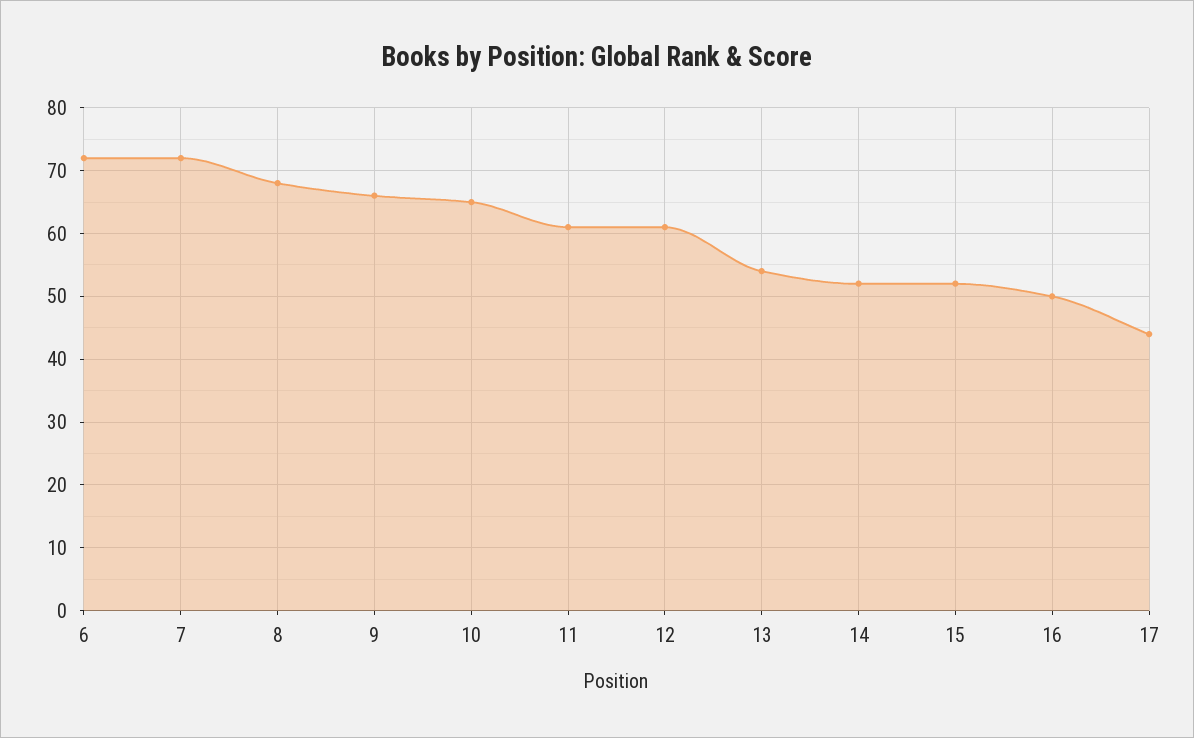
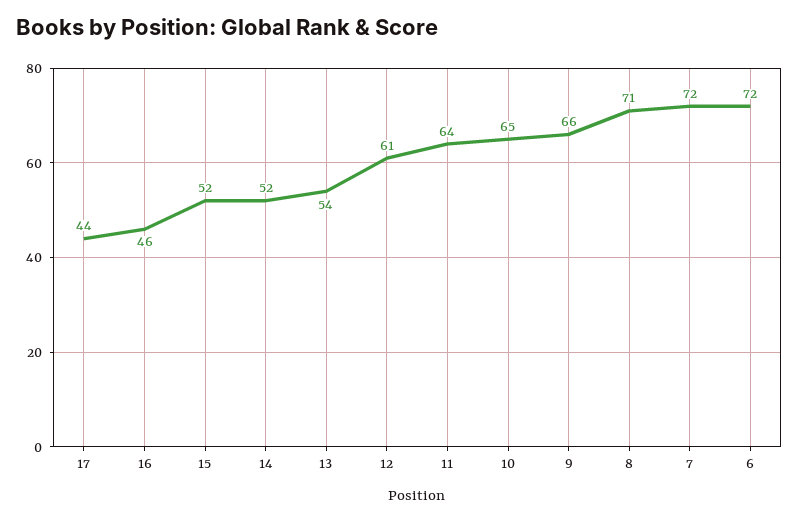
  {
    "6": 72,
    "7": 72,
-   "8": 68,
+   "8": 71,
    "9": 66,
    "10": 65,
-   "11": 61,
+   "11": 64,
    "12": 61,
    "13": 54,
    "14": 52,
    "15": 52,
-   "16": 50,
+   "16": 46,
    "17": 44
  }

